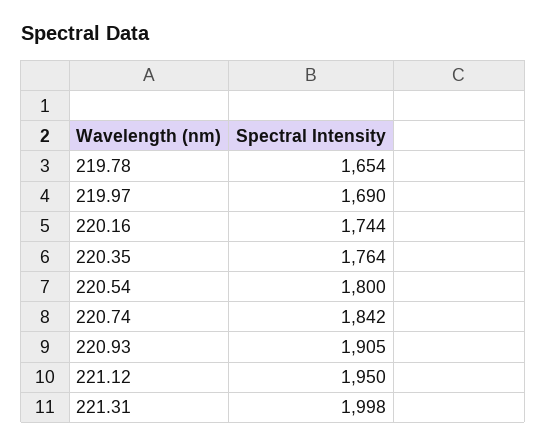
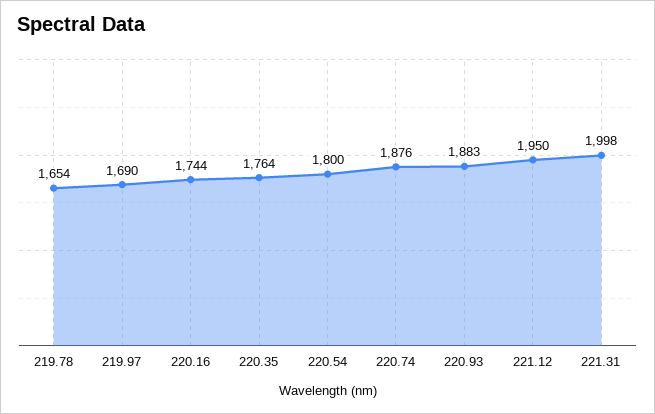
  {
    "219.78": 1654,
    "219.97": 1690,
    "220.16": 1744,
    "220.35": 1764,
    "220.54": 1800,
-   "220.74": 1842,
+   "220.74": 1876,
-   "220.93": 1905,
+   "220.93": 1883,
    "221.12": 1950,
    "221.31": 1998
  }

